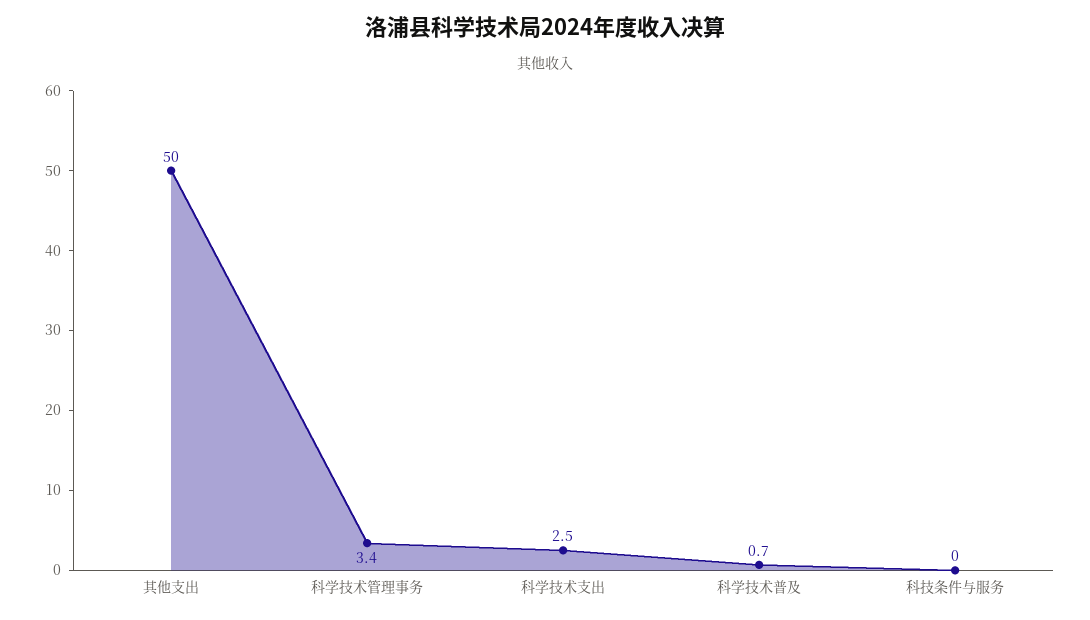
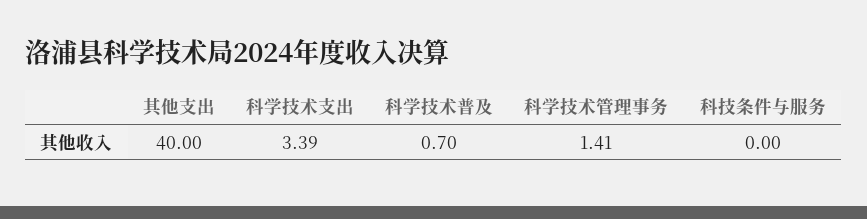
  {
-   "其他支出": 50,
+   "其他支出": 40,
-   "科学技术管理事务": 3.4,
+   "科学技术管理事务": 1.41,
-   "科学技术支出": 2.5,
+   "科学技术支出": 3.39,
    "科学技术普及": 0.7,
    "科技条件与服务": 0
  }

